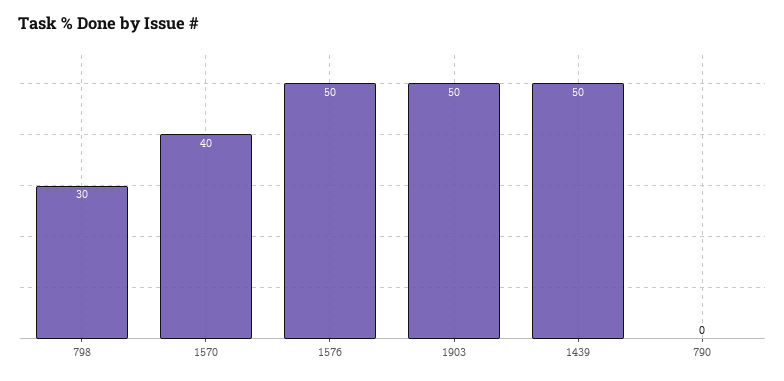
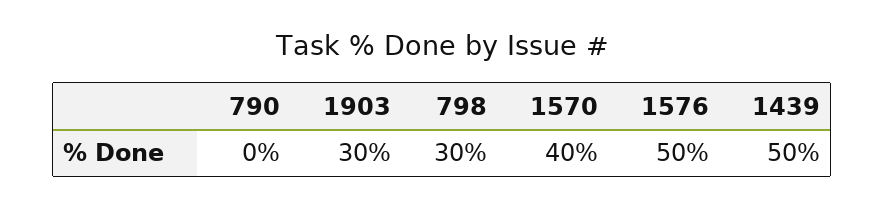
  {
    "798": 30,
    "1570": 40,
    "1576": 50,
-   "1903": 50,
+   "1903": 30,
    "1439": 50,
    "790": 0
  }

